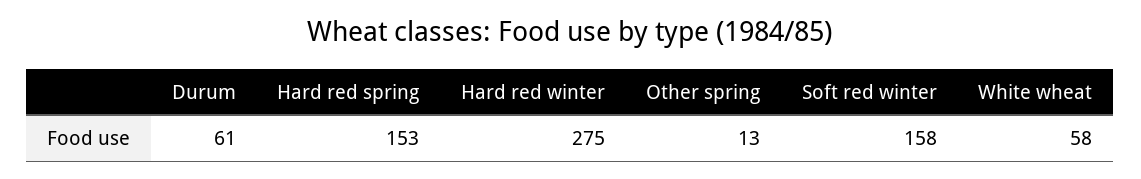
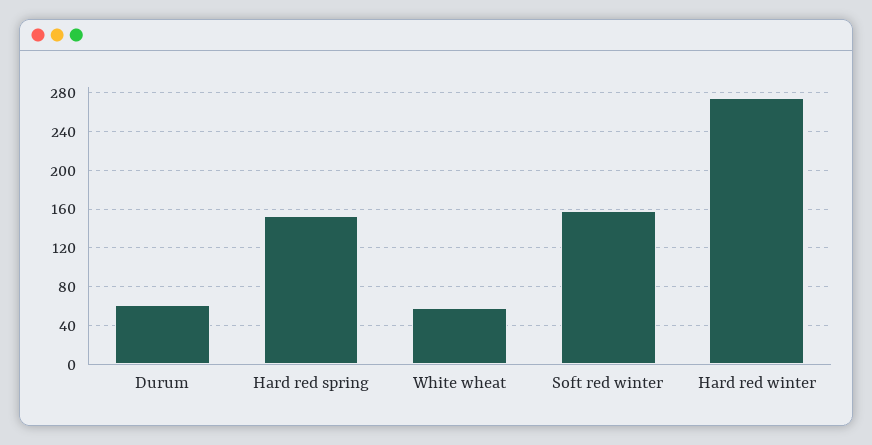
  {
    "Durum": 61,
    "Hard red spring": 153,
    "Hard red winter": 275,
-   "Other spring": 13,
    "Soft red winter": 158,
    "White wheat": 58
  }

